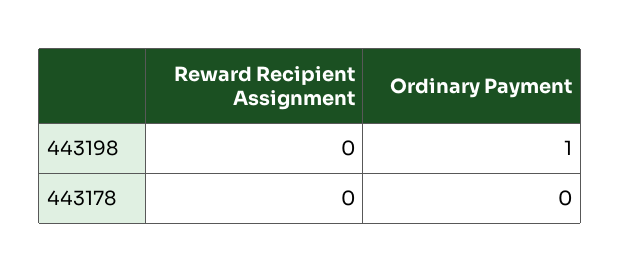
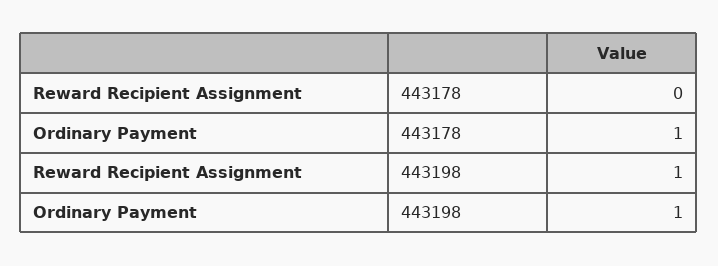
  {
    "Reward Recipient Assignment": {
-     "443198": 0,
+     "443198": 1,
      "443178": 0
    },
    "Ordinary Payment": {
      "443198": 1,
-     "443178": 0
+     "443178": 1
    }
  }

